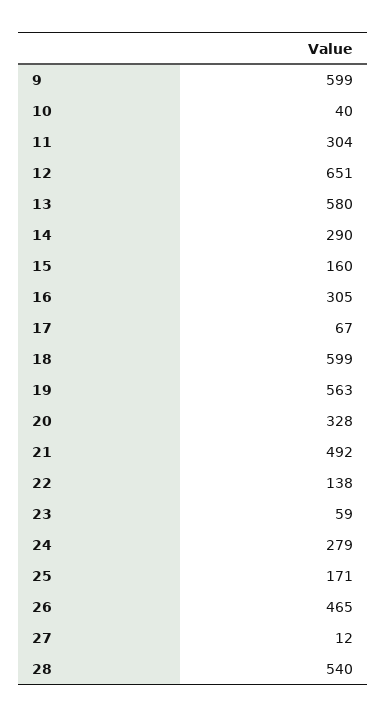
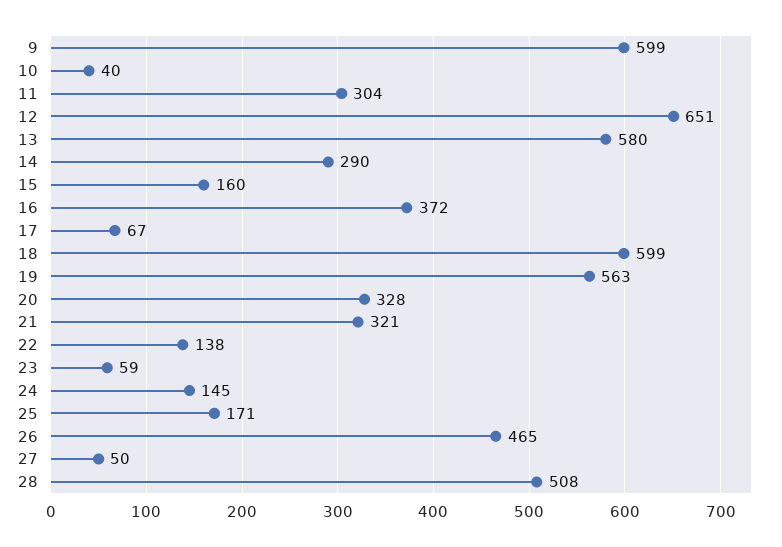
  {
    "9": 599,
    "10": 40,
    "11": 304,
    "12": 651,
    "13": 580,
    "14": 290,
    "15": 160,
-   "16": 305,
+   "16": 372,
    "17": 67,
    "18": 599,
    "19": 563,
    "20": 328,
-   "21": 492,
+   "21": 321,
    "22": 138,
    "23": 59,
-   "24": 279,
+   "24": 145,
    "25": 171,
    "26": 465,
-   "27": 12,
+   "27": 50,
-   "28": 540
+   "28": 508
  }

